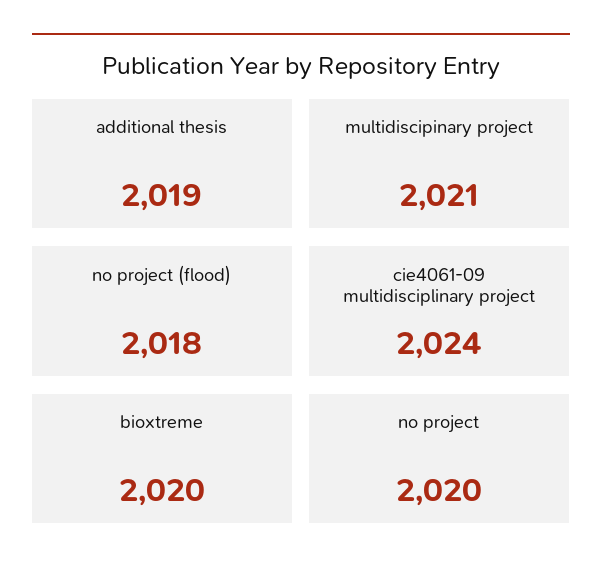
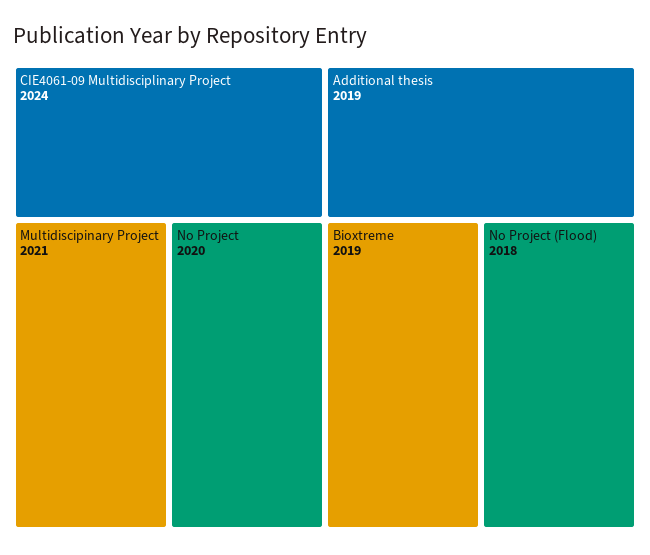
  {
    "additional thesis": 2019,
    "multidiscipinary project": 2021,
    "no project (flood)": 2018,
    "cie4061-09 multidisciplinary project": 2024,
-   "bioxtreme": 2020,
+   "bioxtreme": 2019,
    "no project": 2020
  }

